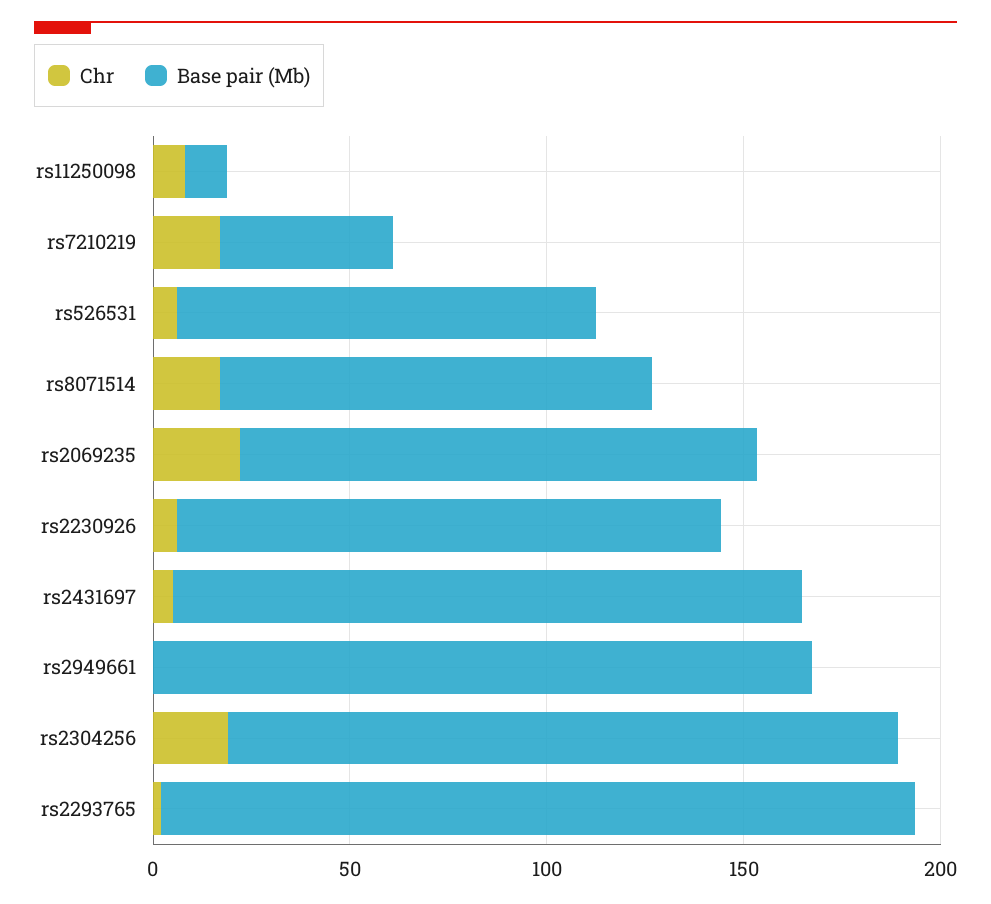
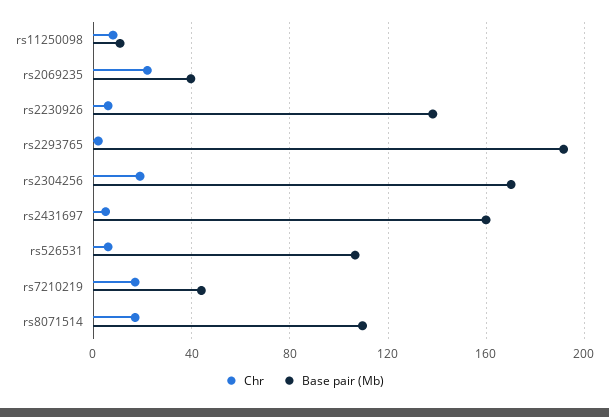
  {
    "Chr": {
      "rs11250098": 10,
      "rs7210219": 15,
      "rs526531": 5,
      "rs8071514": 15,
      "rs2069235": 20,
      "rs2230926": 5,
      "rs2431697": 5,
-     "rs2949661": 0,
      "rs2304256": 20,
      "rs2293765": 0
    },
    "Base pair (Mb)": {
      "rs11250098": 10,
      "rs7210219": 45,
      "rs526531": 105,
      "rs8071514": 110,
-     "rs2069235": 130,
+     "rs2069235": 40,
      "rs2230926": 140,
      "rs2431697": 160,
-     "rs2949661": 170,
      "rs2304256": 170,
      "rs2293765": 190
    }
  }

